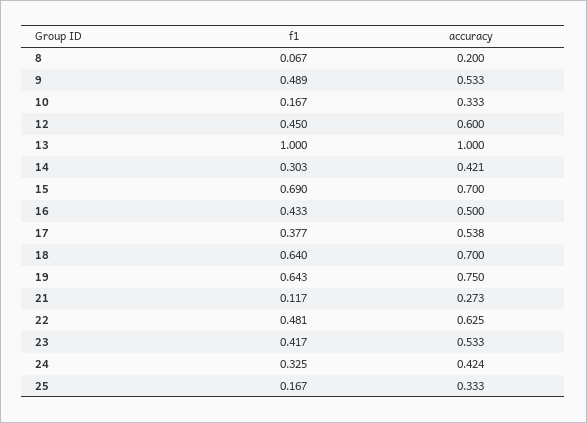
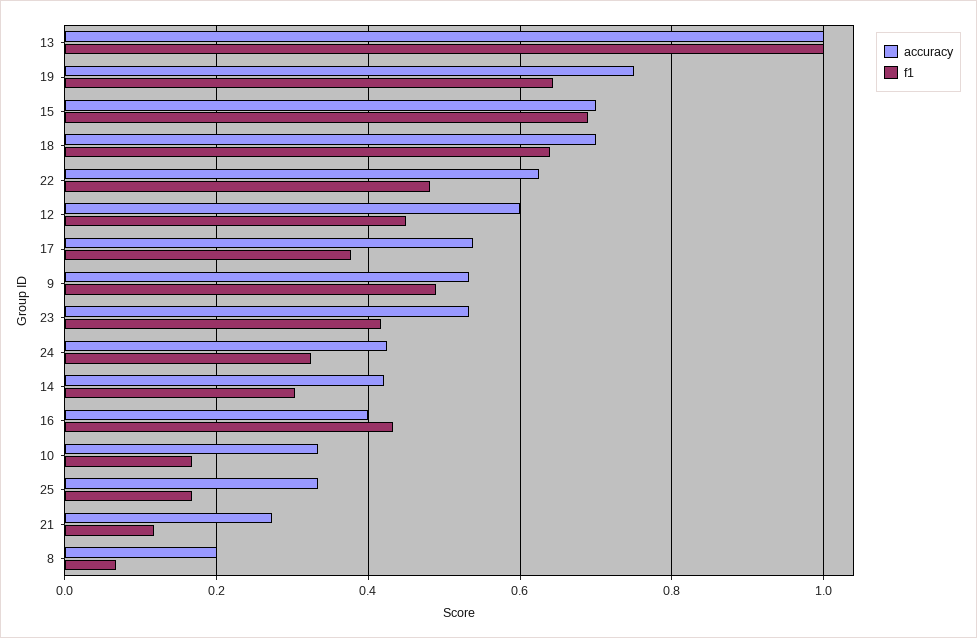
  {
    "f1": {
      "8": 0.067,
      "9": 0.489,
      "10": 0.167,
      "12": 0.45,
      "13": 1,
      "14": 0.303,
      "15": 0.69,
      "16": 0.433,
      "17": 0.377,
      "18": 0.64,
      "19": 0.643,
      "21": 0.117,
      "22": 0.481,
      "23": 0.417,
      "24": 0.325,
      "25": 0.167
    },
    "accuracy": {
      "8": 0.2,
      "9": 0.533,
      "10": 0.333,
      "12": 0.6,
      "13": 1,
      "14": 0.421,
      "15": 0.7,
-     "16": 0.5,
+     "16": 0.4,
      "17": 0.538,
      "18": 0.7,
      "19": 0.75,
      "21": 0.273,
      "22": 0.625,
      "23": 0.533,
      "24": 0.424,
      "25": 0.333
    }
  }

